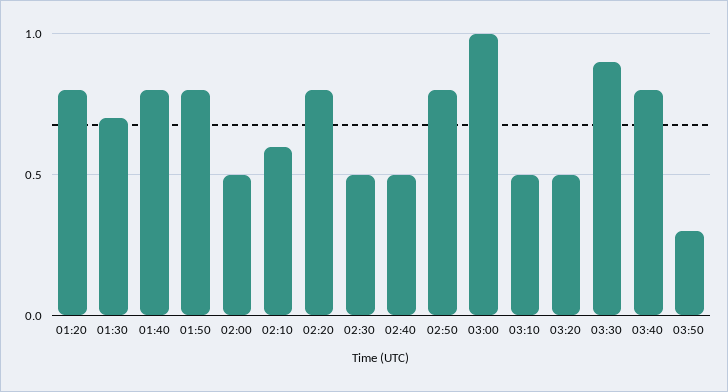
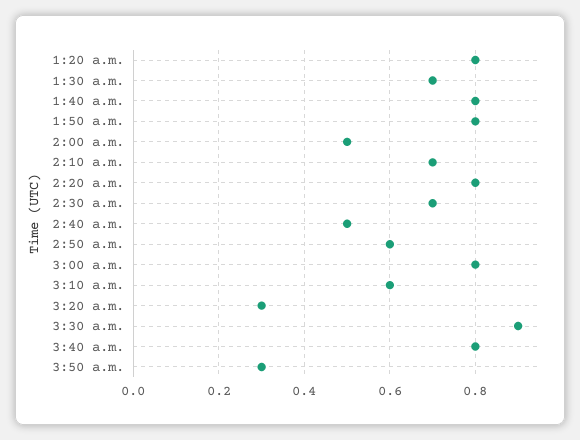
  {
    "01:20": 0.8,
    "01:30": 0.7,
    "01:40": 0.8,
    "01:50": 0.8,
    "02:00": 0.5,
-   "02:10": 0.6,
+   "02:10": 0.7,
    "02:20": 0.8,
-   "02:30": 0.5,
+   "02:30": 0.7,
    "02:40": 0.5,
-   "02:50": 0.8,
+   "02:50": 0.6,
-   "03:00": 1,
+   "03:00": 0.8,
-   "03:10": 0.5,
+   "03:10": 0.6,
-   "03:20": 0.5,
+   "03:20": 0.3,
    "03:30": 0.9,
    "03:40": 0.8,
    "03:50": 0.3
  }

